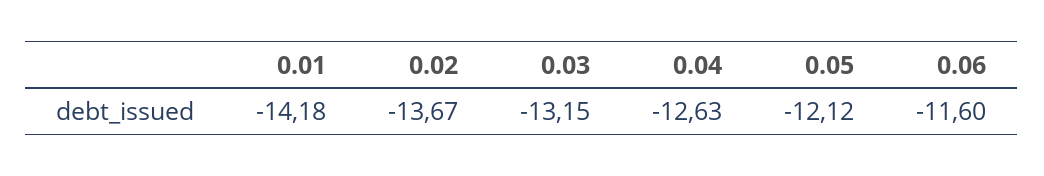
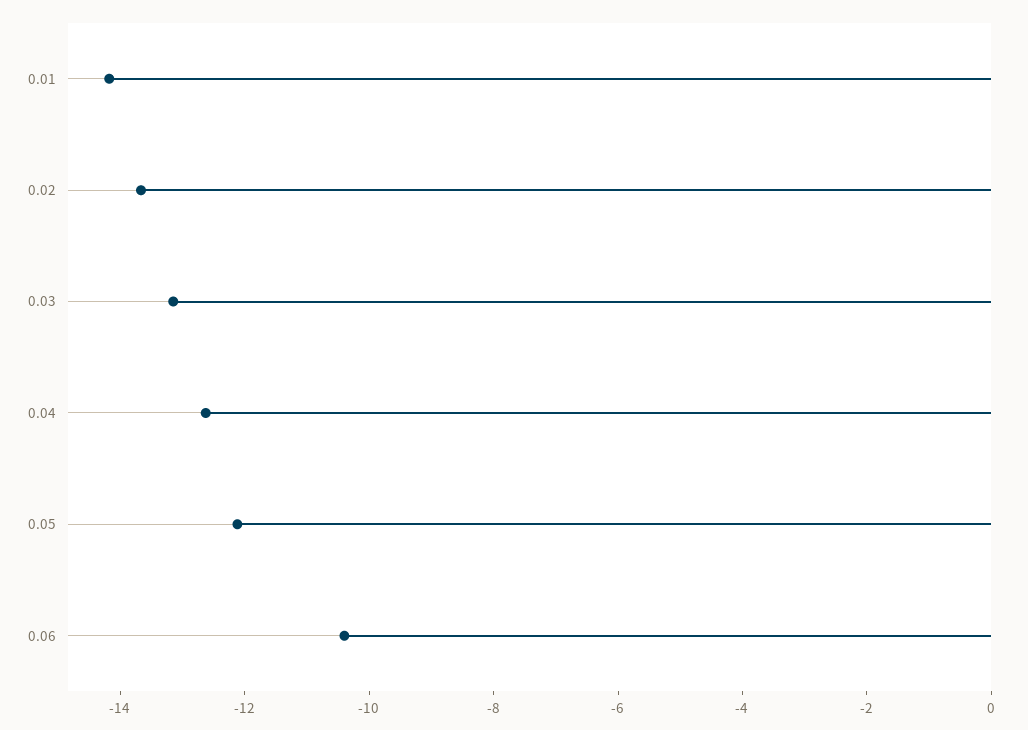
  {
    "0.01": -14.18,
    "0.02": -13.67,
    "0.03": -13.15,
    "0.04": -12.63,
    "0.05": -12.12,
-   "0.06": -11.6
+   "0.06": -10.5
  }

